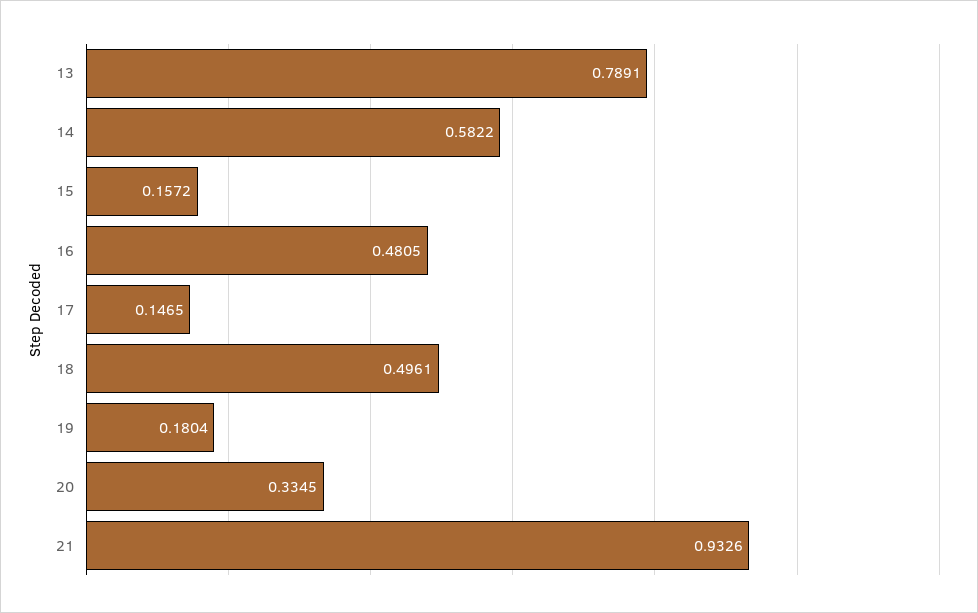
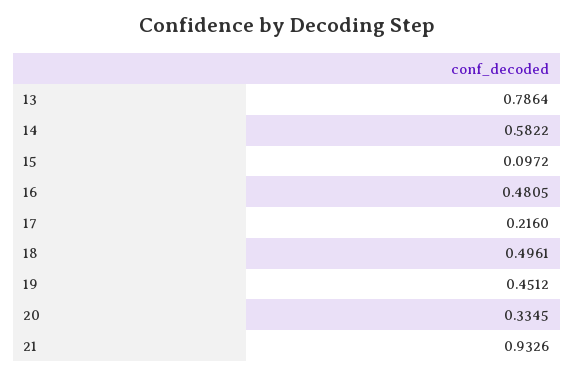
  {
-   "13": 0.7891,
+   "13": 0.7864,
    "14": 0.5822,
-   "15": 0.1572,
+   "15": 0.0972,
    "16": 0.4805,
-   "17": 0.1465,
+   "17": 0.216,
    "18": 0.4961,
-   "19": 0.1804,
+   "19": 0.4512,
    "20": 0.3345,
    "21": 0.9326
  }

